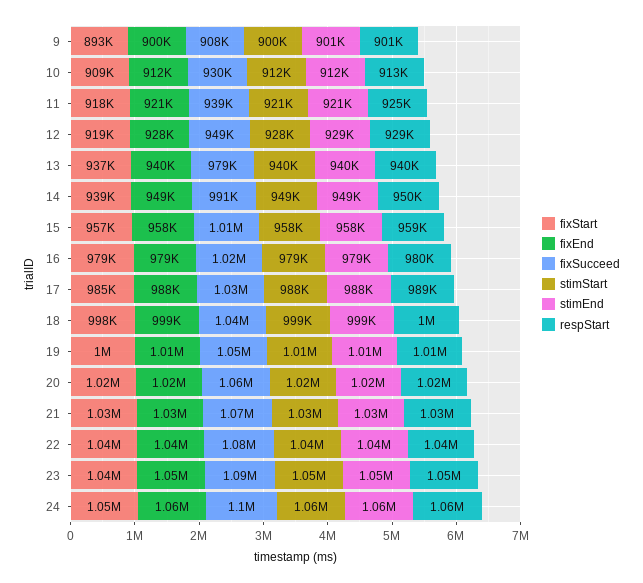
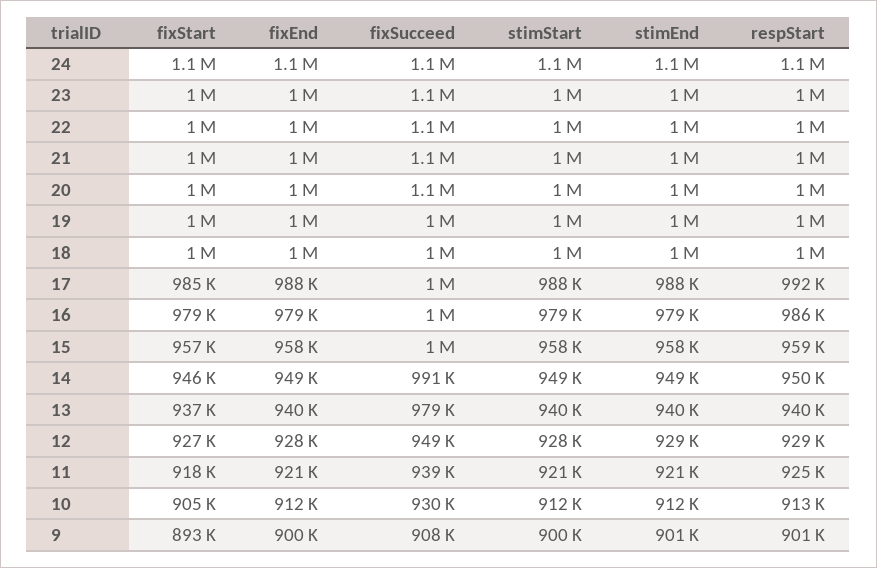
  {
    "fixStart": {
      "9": 893000,
-     "10": 909000,
+     "10": 905000,
      "11": 918000,
-     "12": 919000,
+     "12": 927000,
      "13": 937000,
-     "14": 939000,
+     "14": 946000,
      "15": 957000,
      "16": 979000,
      "17": 985000,
      "18": 998000,
      "19": 1000000,
      "20": 1020000,
      "21": 1030000,
      "22": 1040000,
      "23": 1040000,
      "24": 1050000
    },
    "fixEnd": {
      "9": 900000,
      "10": 912000,
      "11": 921000,
      "12": 928000,
      "13": 940000,
      "14": 949000,
      "15": 958000,
      "16": 979000,
      "17": 988000,
      "18": 999000,
      "19": 1010000,
      "20": 1020000,
      "21": 1030000,
      "22": 1040000,
      "23": 1050000,
      "24": 1060000
    },
    "fixSucceed": {
      "9": 908000,
      "10": 930000,
      "11": 939000,
      "12": 949000,
      "13": 979000,
      "14": 991000,
      "15": 1010000,
      "16": 1020000,
      "17": 1030000,
      "18": 1040000,
      "19": 1050000,
      "20": 1060000,
      "21": 1070000,
      "22": 1080000,
      "23": 1090000,
      "24": 1100000
    },
    "stimStart": {
      "9": 900000,
      "10": 912000,
      "11": 921000,
      "12": 928000,
      "13": 940000,
      "14": 949000,
      "15": 958000,
      "16": 979000,
      "17": 988000,
      "18": 999000,
      "19": 1010000,
      "20": 1020000,
      "21": 1030000,
      "22": 1040000,
      "23": 1050000,
      "24": 1060000
    },
    "stimEnd": {
      "9": 901000,
      "10": 912000,
      "11": 921000,
      "12": 929000,
      "13": 940000,
      "14": 949000,
      "15": 958000,
      "16": 979000,
      "17": 988000,
      "18": 999000,
      "19": 1010000,
      "20": 1020000,
      "21": 1030000,
      "22": 1040000,
      "23": 1050000,
      "24": 1060000
    },
    "respStart": {
      "9": 901000,
      "10": 913000,
      "11": 925000,
      "12": 929000,
      "13": 940000,
      "14": 950000,
      "15": 959000,
-     "16": 980000,
+     "16": 986000,
-     "17": 989000,
+     "17": 992000,
      "18": 1000000,
      "19": 1010000,
      "20": 1020000,
      "21": 1030000,
      "22": 1040000,
      "23": 1050000,
      "24": 1060000
    }
  }

